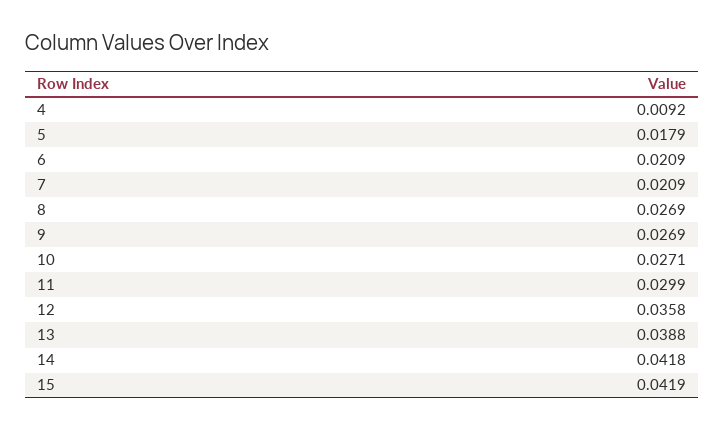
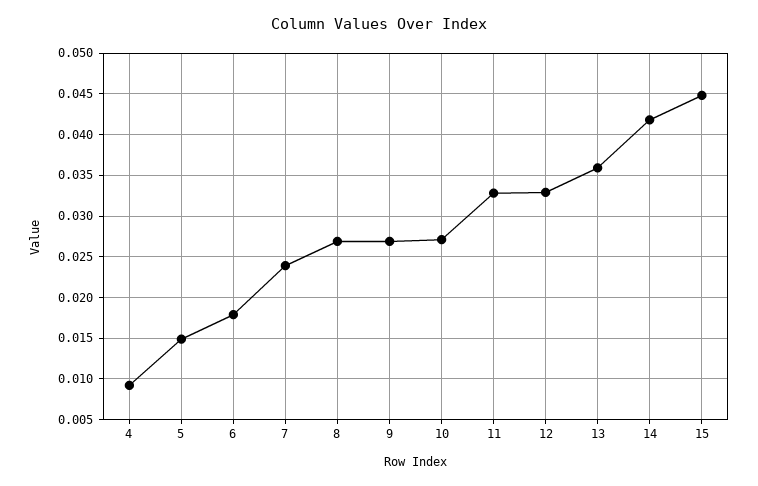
  {
    "4": 0.0092,
-   "5": 0.0179,
+   "5": 0.015,
-   "6": 0.0209,
+   "6": 0.018,
-   "7": 0.0209,
+   "7": 0.024,
    "8": 0.0269,
    "9": 0.0269,
    "10": 0.0271,
-   "11": 0.0299,
+   "11": 0.033,
-   "12": 0.0358,
+   "12": 0.033,
-   "13": 0.0388,
+   "13": 0.036,
    "14": 0.0418,
-   "15": 0.0419
+   "15": 0.045
  }

